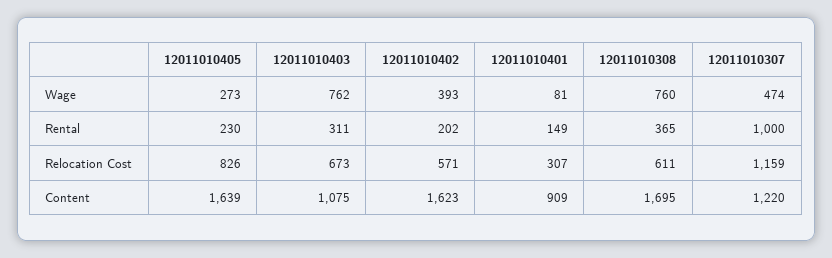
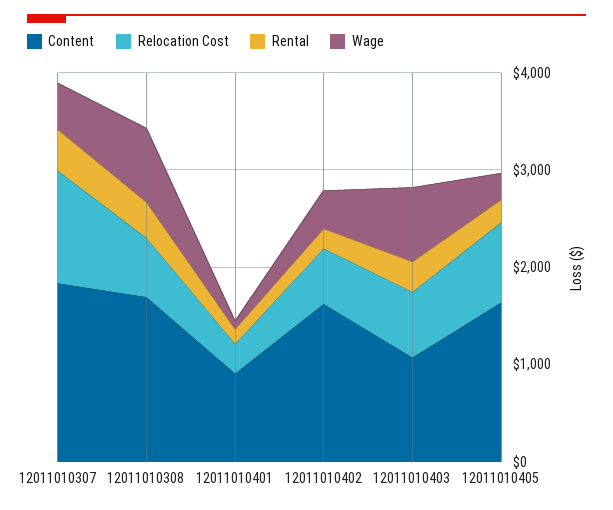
  {
    "Wage": {
      "12011010405": 273,
      "12011010403": 762,
      "12011010402": 393,
      "12011010401": 81,
      "12011010308": 760,
      "12011010307": 474
    },
    "Rental": {
      "12011010405": 230,
      "12011010403": 311,
      "12011010402": 202,
      "12011010401": 149,
      "12011010308": 365,
-     "12011010307": 1000
+     "12011010307": 400
    },
    "Relocation Cost": {
      "12011010405": 826,
      "12011010403": 673,
      "12011010402": 571,
      "12011010401": 307,
      "12011010308": 611,
      "12011010307": 1159
    },
    "Content": {
      "12011010405": 1639,
      "12011010403": 1075,
      "12011010402": 1623,
      "12011010401": 909,
      "12011010308": 1695,
-     "12011010307": 1220
+     "12011010307": 1800
    }
  }

